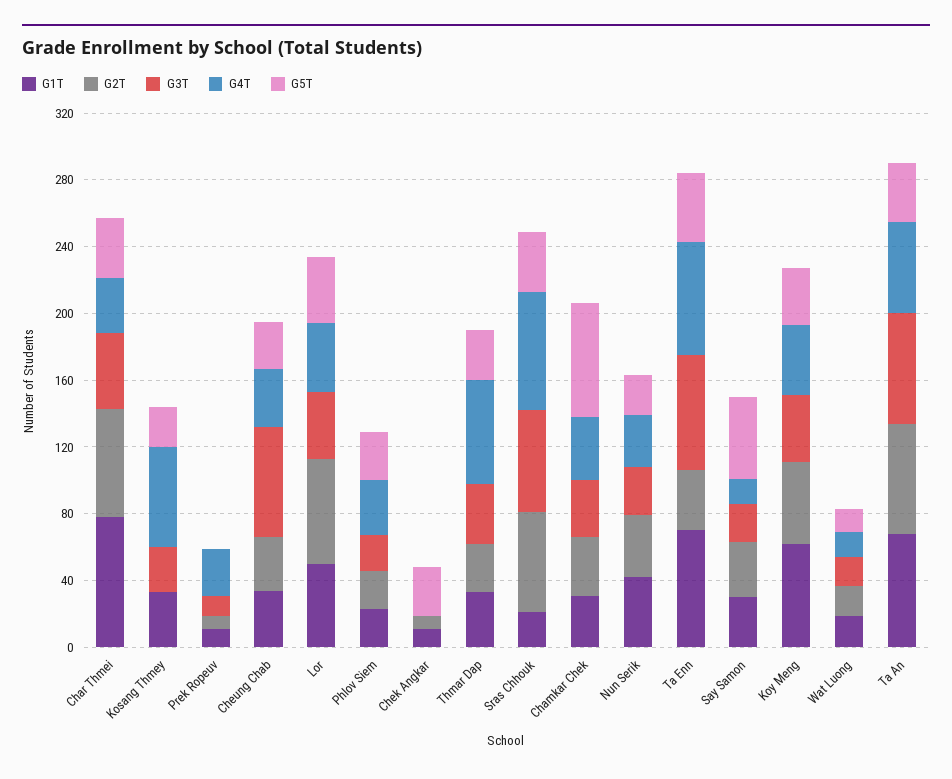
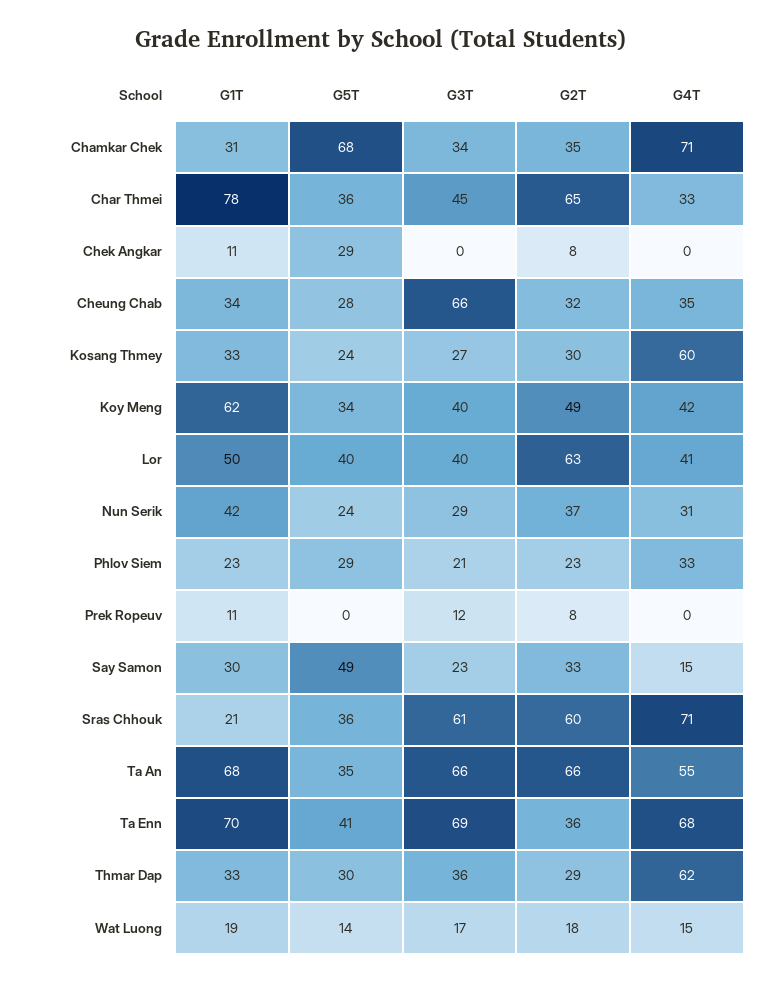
  {
    "G1T": {
      "Char Thmei": 78,
      "Kosang Thmey": 33,
      "Prek Ropeuv": 11,
      "Cheung Chab": 34,
      "Lor": 50,
      "Phlov Siem": 23,
      "Chek Angkar": 11,
      "Thmar Dap": 33,
      "Sras Chhouk": 21,
      "Chamkar Chek": 31,
      "Nun Serik": 42,
      "Ta Enn": 70,
      "Say Samon": 30,
      "Koy Meng": 62,
      "Wat Luong": 19,
      "Ta An": 68
    },
    "G2T": {
      "Char Thmei": 65,
-     "Kosang Thmey": 0,
+     "Kosang Thmey": 30,
      "Prek Ropeuv": 8,
      "Cheung Chab": 32,
      "Lor": 63,
      "Phlov Siem": 23,
      "Chek Angkar": 8,
      "Thmar Dap": 29,
      "Sras Chhouk": 60,
      "Chamkar Chek": 35,
      "Nun Serik": 37,
      "Ta Enn": 36,
      "Say Samon": 33,
      "Koy Meng": 49,
      "Wat Luong": 18,
      "Ta An": 66
    },
    "G3T": {
      "Char Thmei": 45,
      "Kosang Thmey": 27,
      "Prek Ropeuv": 12,
      "Cheung Chab": 66,
      "Lor": 40,
      "Phlov Siem": 21,
      "Chek Angkar": 0,
      "Thmar Dap": 36,
      "Sras Chhouk": 61,
      "Chamkar Chek": 34,
      "Nun Serik": 29,
      "Ta Enn": 69,
      "Say Samon": 23,
      "Koy Meng": 40,
      "Wat Luong": 17,
      "Ta An": 66
    },
    "G4T": {
      "Char Thmei": 33,
      "Kosang Thmey": 60,
-     "Prek Ropeuv": 30,
+     "Prek Ropeuv": 0,
      "Cheung Chab": 35,
      "Lor": 41,
      "Phlov Siem": 33,
      "Chek Angkar": 0,
      "Thmar Dap": 62,
      "Sras Chhouk": 71,
-     "Chamkar Chek": 40,
+     "Chamkar Chek": 71,
      "Nun Serik": 31,
      "Ta Enn": 68,
      "Say Samon": 15,
      "Koy Meng": 42,
      "Wat Luong": 15,
      "Ta An": 55
    },
    "G5T": {
      "Char Thmei": 36,
      "Kosang Thmey": 24,
      "Prek Ropeuv": 0,
      "Cheung Chab": 28,
      "Lor": 40,
      "Phlov Siem": 29,
      "Chek Angkar": 29,
      "Thmar Dap": 30,
      "Sras Chhouk": 36,
      "Chamkar Chek": 68,
      "Nun Serik": 24,
      "Ta Enn": 41,
      "Say Samon": 49,
      "Koy Meng": 34,
      "Wat Luong": 14,
      "Ta An": 35
    }
  }

